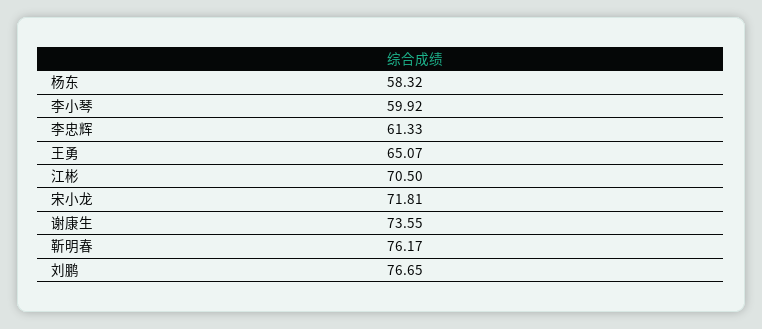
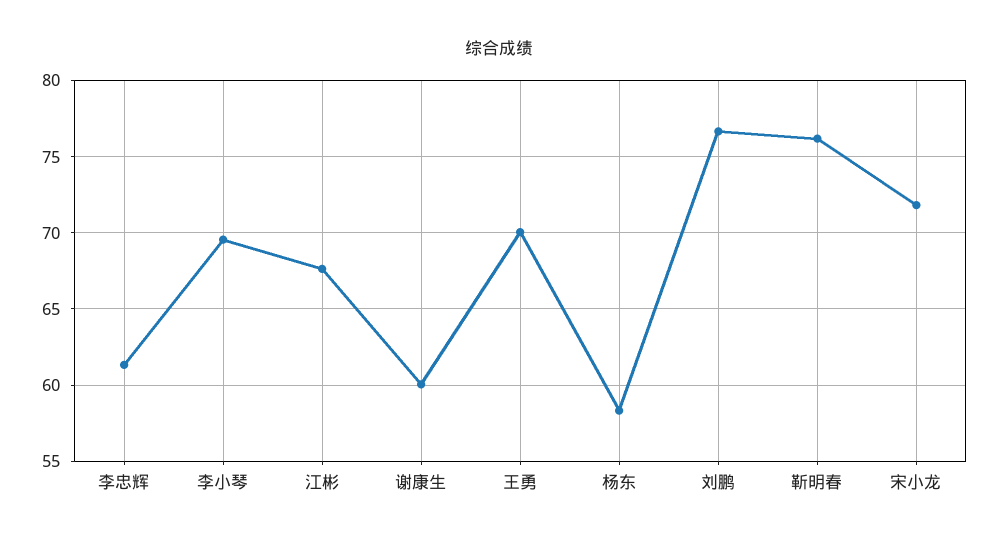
  {
    "杨东": 58.32,
-   "李小琴": 59.92,
+   "李小琴": 69.5,
    "李忠辉": 61.33,
-   "王勇": 65.07,
+   "王勇": 70,
-   "江彬": 70.5,
+   "江彬": 67.5,
    "宋小龙": 71.81,
-   "谢康生": 73.55,
+   "谢康生": 60,
    "靳明春": 76.17,
    "刘鹏": 76.65
  }

